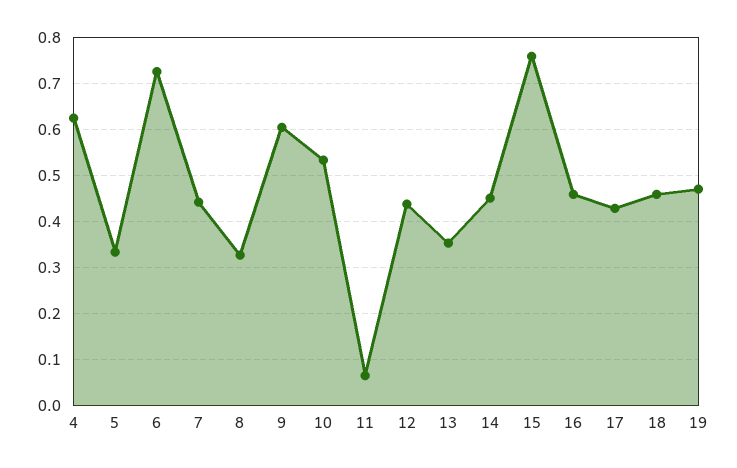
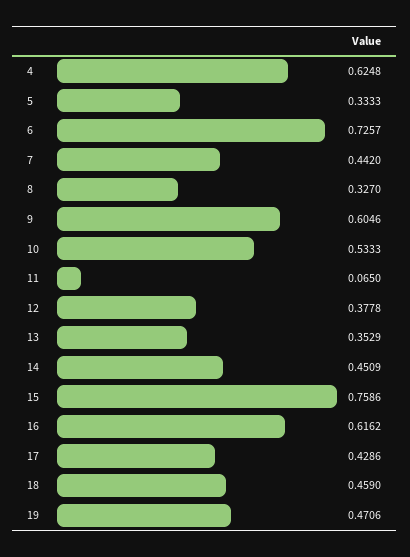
  {
    "4": 0.6248,
    "5": 0.3333,
    "6": 0.7257,
    "7": 0.442,
    "8": 0.327,
    "9": 0.6046,
    "10": 0.5333,
    "11": 0.065,
-   "12": 0.44,
+   "12": 0.3778,
    "13": 0.3529,
    "14": 0.4509,
    "15": 0.7586,
-   "16": 0.46,
+   "16": 0.6162,
    "17": 0.4286,
    "18": 0.459,
    "19": 0.4706
  }

